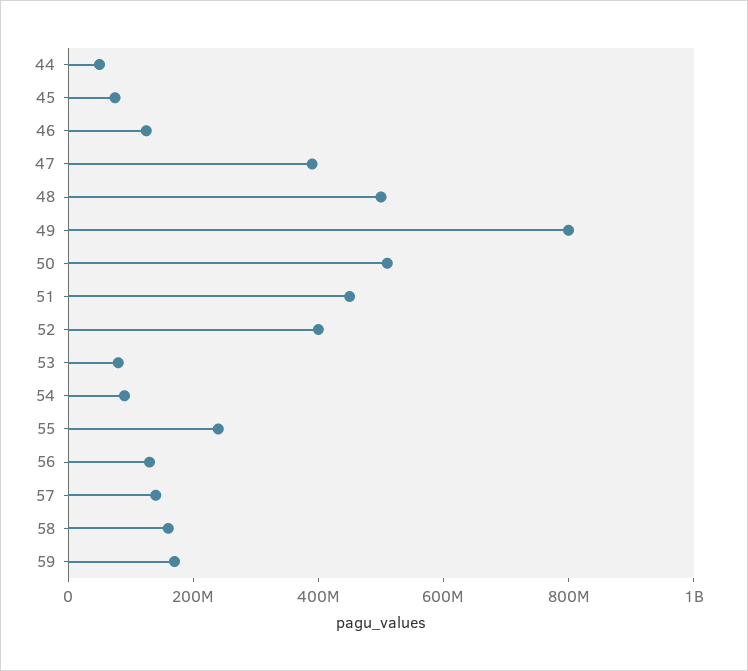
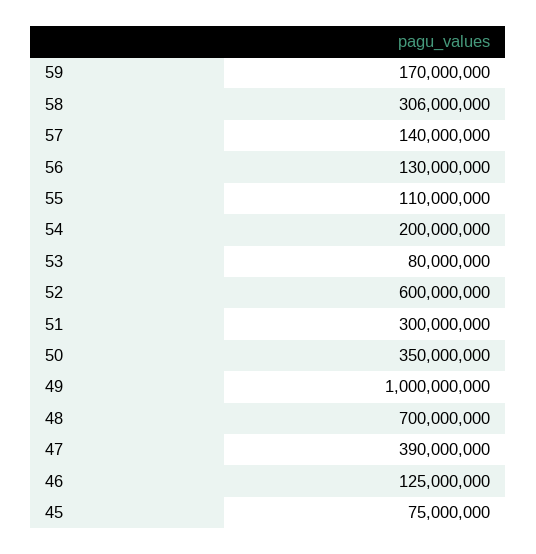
  {
-   "44": 50000000,
    "45": 75000000,
    "46": 125000000,
    "47": 390000000,
-   "48": 500000000,
+   "48": 700000000,
-   "49": 800000000,
+   "49": 1000000000,
-   "50": 500000000,
+   "50": 350000000,
-   "51": 450000000,
+   "51": 300000000,
-   "52": 400000000,
+   "52": 600000000,
    "53": 80000000,
-   "54": 100000000,
+   "54": 200000000,
-   "55": 250000000,
+   "55": 110000000,
    "56": 130000000,
    "57": 140000000,
-   "58": 150000000,
+   "58": 306000000,
    "59": 170000000
  }

